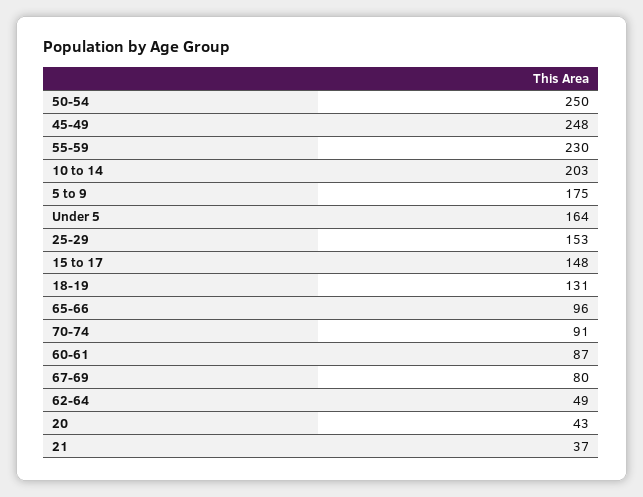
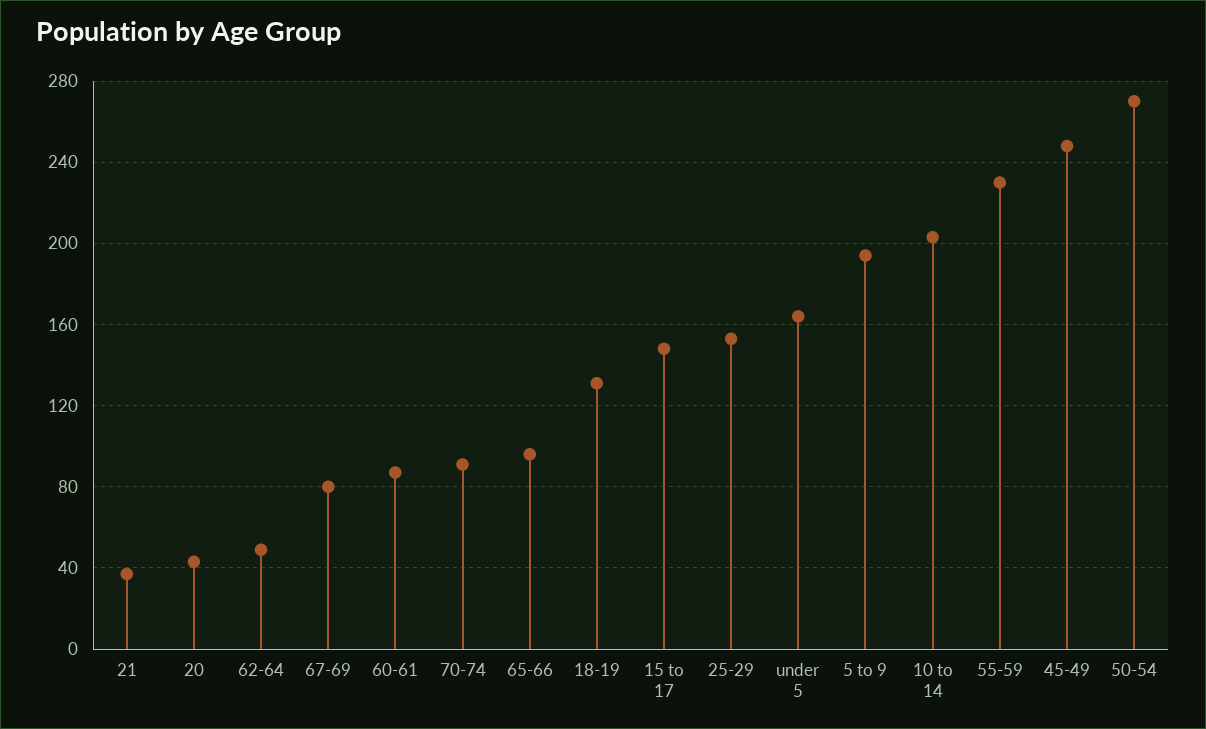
  {
-   "50-54": 250,
+   "50-54": 270,
    "45-49": 248,
    "55-59": 230,
    "10 to 14": 203,
-   "5 to 9": 175,
+   "5 to 9": 195,
    "Under 5": 164,
    "25-29": 153,
    "15 to 17": 148,
    "18-19": 131,
    "65-66": 96,
    "70-74": 91,
    "60-61": 87,
    "67-69": 80,
    "62-64": 49,
    "20": 43,
    "21": 37
  }

